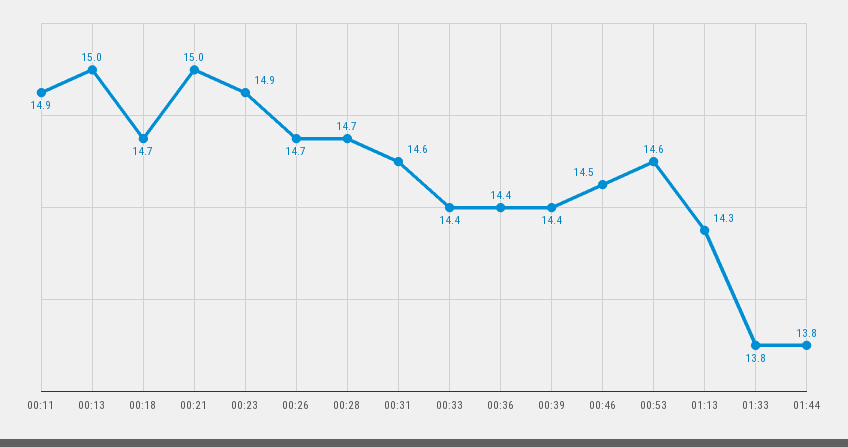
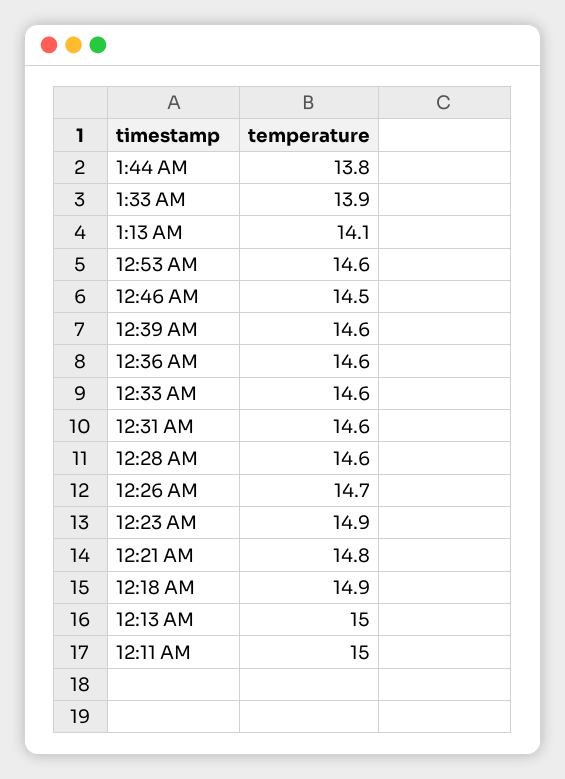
  {
-   "00:11": 14.9,
+   "00:11": 15,
    "00:13": 15,
-   "00:18": 14.7,
+   "00:18": 14.9,
-   "00:21": 15,
+   "00:21": 14.8,
    "00:23": 14.9,
    "00:26": 14.7,
-   "00:28": 14.7,
+   "00:28": 14.6,
    "00:31": 14.6,
-   "00:33": 14.4,
+   "00:33": 14.6,
-   "00:36": 14.4,
+   "00:36": 14.6,
-   "00:39": 14.4,
+   "00:39": 14.6,
    "00:46": 14.5,
    "00:53": 14.6,
-   "01:13": 14.3,
+   "01:13": 14.1,
-   "01:33": 13.8,
+   "01:33": 13.9,
    "01:44": 13.8
  }

